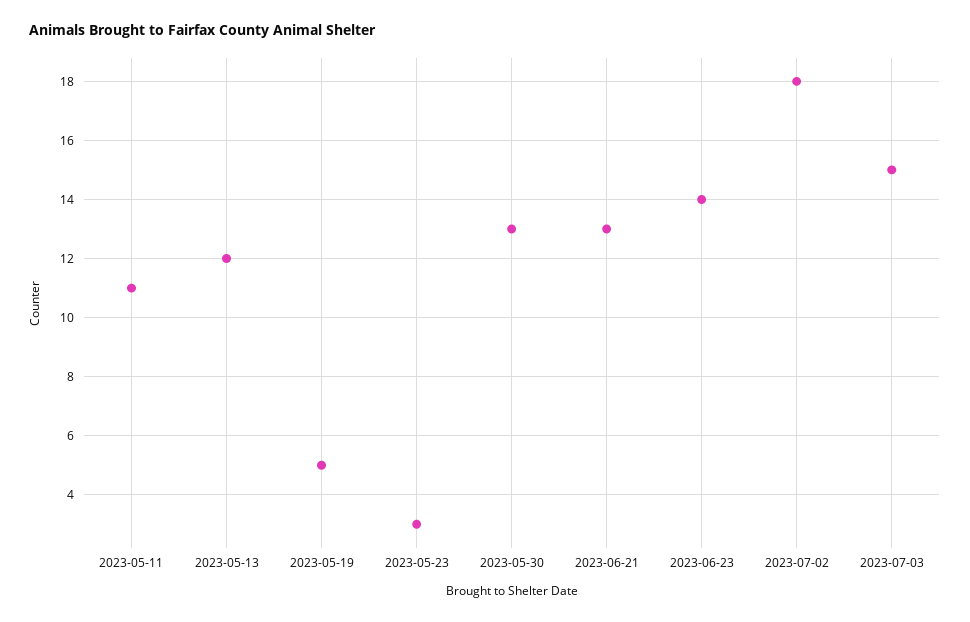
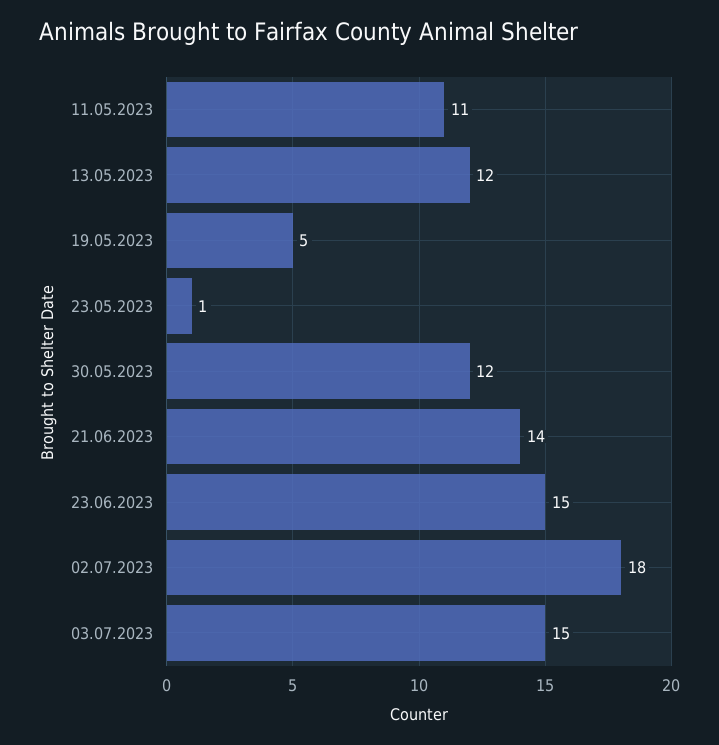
  {
    "2023-05-11": 11,
    "2023-05-13": 12,
    "2023-05-19": 5,
-   "2023-05-23": 3,
+   "2023-05-23": 1,
-   "2023-05-30": 13,
+   "2023-05-30": 12,
-   "2023-06-21": 13,
+   "2023-06-21": 14,
-   "2023-06-23": 14,
+   "2023-06-23": 15,
    "2023-07-02": 18,
    "2023-07-03": 15
  }

